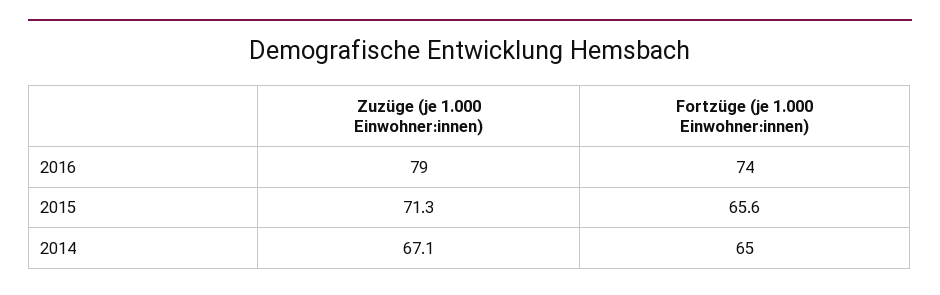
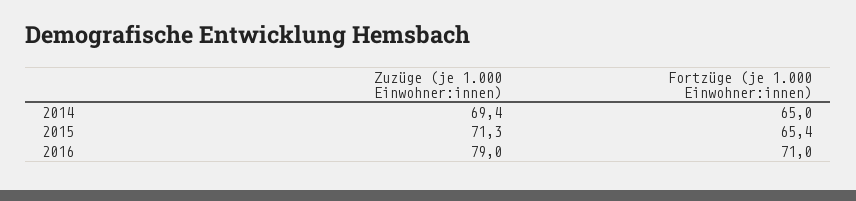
  {
    "Zuzüge (je 1.000 Einwohner:innen)": {
      "2016": 79,
      "2015": 71.3,
-     "2014": 67.1
+     "2014": 69.4
    },
    "Fortzüge (je 1.000 Einwohner:innen)": {
-     "2016": 74,
+     "2016": 71,
-     "2015": 65.6,
+     "2015": 65.4,
      "2014": 65
    }
  }

